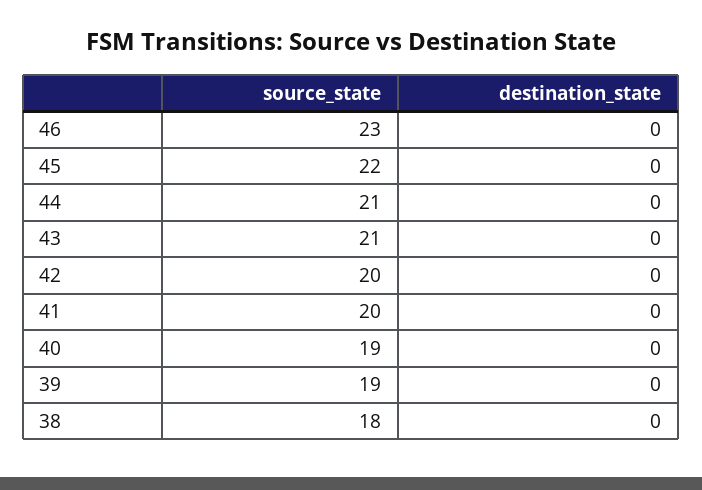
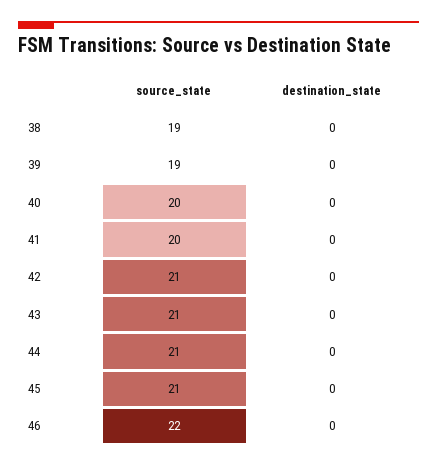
  {
    "source_state": {
-     "46": 23,
+     "46": 22,
-     "45": 22,
+     "45": 21,
      "44": 21,
      "43": 21,
-     "42": 20,
+     "42": 21,
      "41": 20,
-     "40": 19,
+     "40": 20,
      "39": 19,
-     "38": 18
+     "38": 19
    },
    "destination_state": {
      "46": 0,
      "45": 0,
      "44": 0,
      "43": 0,
      "42": 0,
      "41": 0,
      "40": 0,
      "39": 0,
      "38": 0
    }
  }

